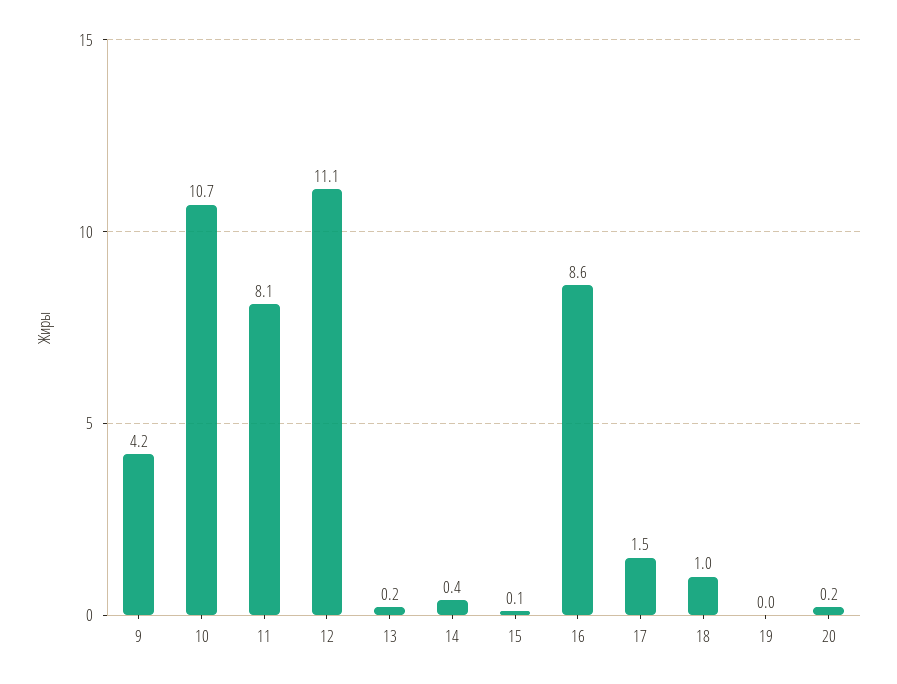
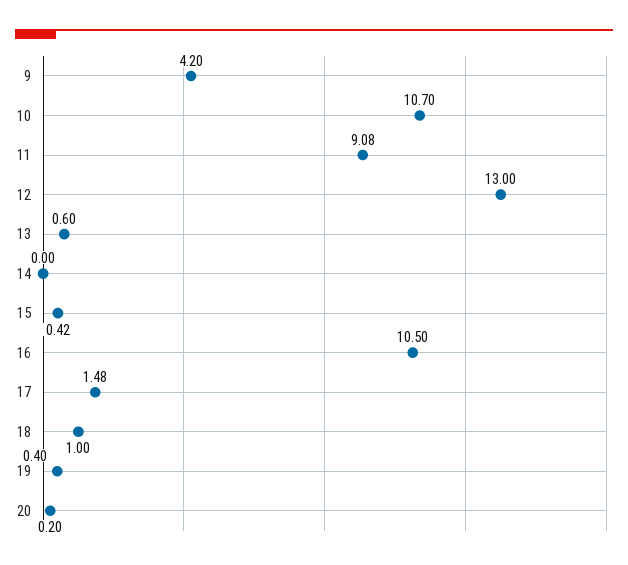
  {
    "9": 4.2,
    "10": 10.7,
-   "11": 8.1,
+   "11": 9.08,
-   "12": 11.1,
+   "12": 13,
-   "13": 0.2,
+   "13": 0.6,
-   "14": 0.4,
+   "14": 0,
-   "15": 0.1,
+   "15": 0.42,
-   "16": 8.6,
+   "16": 10.5,
    "17": 1.48,
    "18": 1,
-   "19": 0,
+   "19": 0.4,
    "20": 0.2
  }

